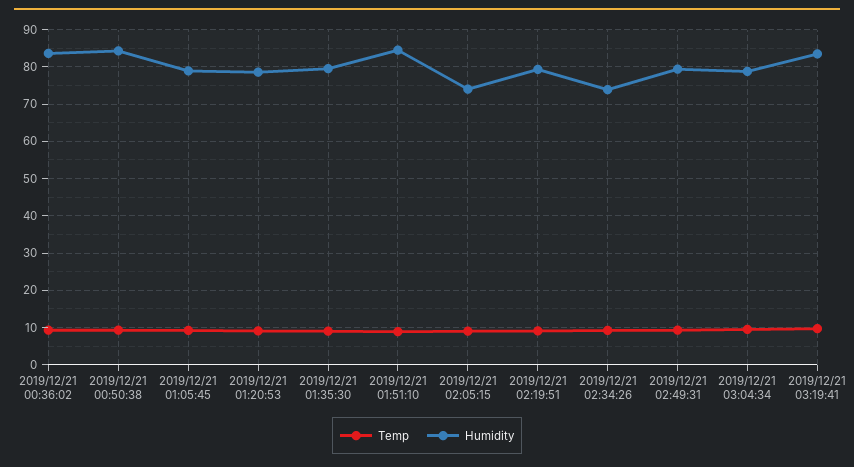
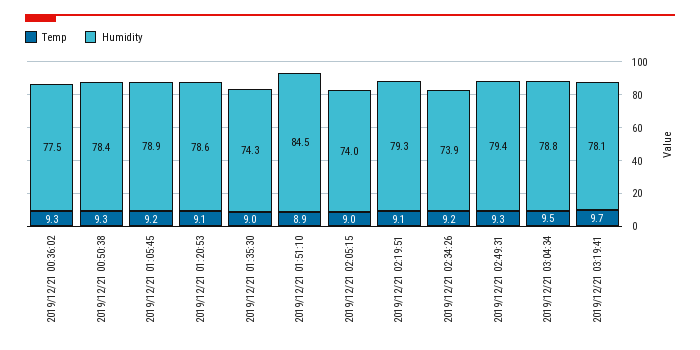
  {
    "Temp": {
      "2019/12/21 00:36:02": 9.3,
      "2019/12/21 00:50:38": 9.3,
      "2019/12/21 01:05:45": 9.2,
      "2019/12/21 01:20:53": 9.1,
      "2019/12/21 01:35:30": 9,
      "2019/12/21 01:51:10": 8.9,
      "2019/12/21 02:05:15": 9,
      "2019/12/21 02:19:51": 9.1,
      "2019/12/21 02:34:26": 9.2,
      "2019/12/21 02:49:31": 9.3,
      "2019/12/21 03:04:34": 9.5,
      "2019/12/21 03:19:41": 9.7
    },
    "Humidity": {
-     "2019/12/21 00:36:02": 84,
+     "2019/12/21 00:36:02": 77.5,
-     "2019/12/21 00:50:38": 84,
+     "2019/12/21 00:50:38": 78.4,
      "2019/12/21 01:05:45": 78.9,
      "2019/12/21 01:20:53": 78.6,
-     "2019/12/21 01:35:30": 80,
+     "2019/12/21 01:35:30": 74.3,
      "2019/12/21 01:51:10": 84.5,
      "2019/12/21 02:05:15": 74,
      "2019/12/21 02:19:51": 79.3,
      "2019/12/21 02:34:26": 73.9,
      "2019/12/21 02:49:31": 79.4,
      "2019/12/21 03:04:34": 78.8,
-     "2019/12/21 03:19:41": 84
+     "2019/12/21 03:19:41": 78.1
    }
  }

